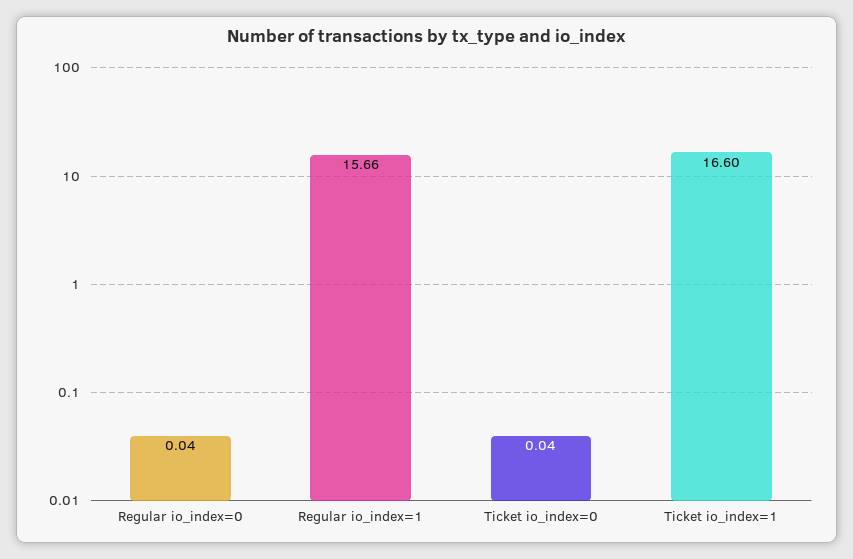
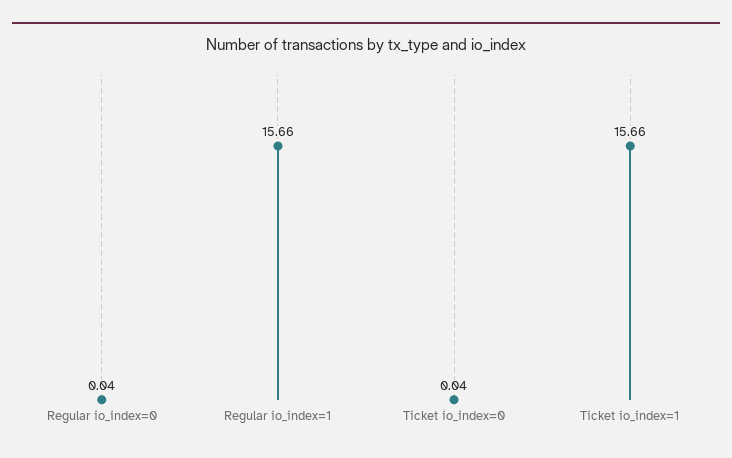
  {
    "Regular io_index=0": 0.04,
    "Regular io_index=1": 15.66,
    "Ticket io_index=0": 0.04,
-   "Ticket io_index=1": 16.6
+   "Ticket io_index=1": 15.66
  }

